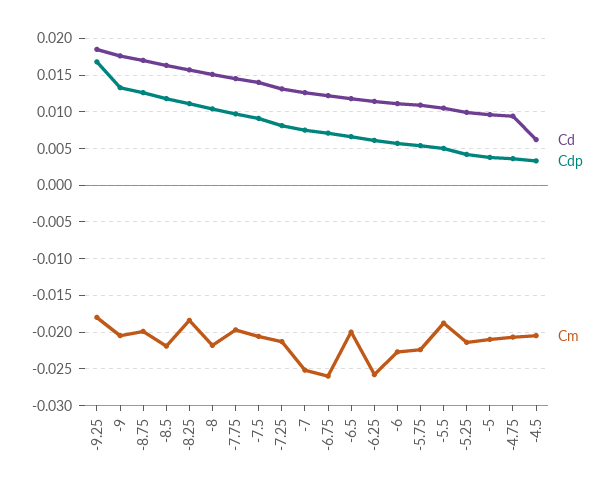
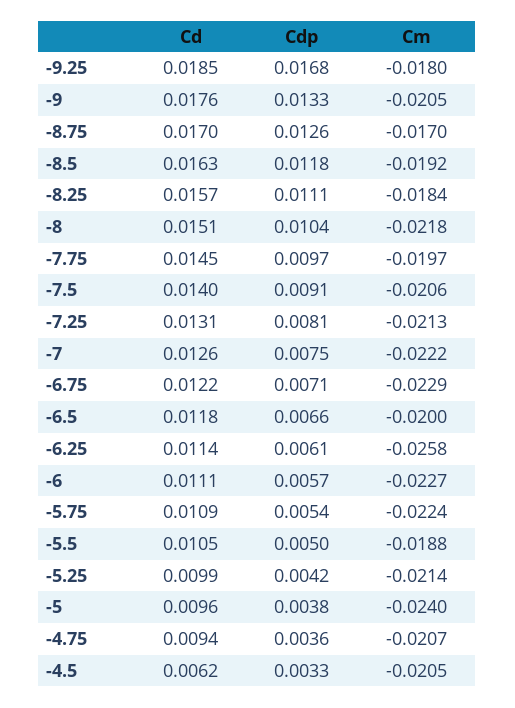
  {
    "Cd": {
      "-9.25": 0.0185,
      "-9": 0.0176,
      "-8.75": 0.017,
      "-8.5": 0.0163,
      "-8.25": 0.0157,
      "-8": 0.0151,
      "-7.75": 0.0145,
      "-7.5": 0.014,
      "-7.25": 0.0131,
      "-7": 0.0126,
      "-6.75": 0.0122,
      "-6.5": 0.0118,
      "-6.25": 0.0114,
      "-6": 0.0111,
      "-5.75": 0.0109,
      "-5.5": 0.0105,
      "-5.25": 0.0099,
      "-5": 0.0096,
      "-4.75": 0.0094,
      "-4.5": 0.0062
    },
    "Cdp": {
      "-9.25": 0.0168,
      "-9": 0.0133,
      "-8.75": 0.0126,
      "-8.5": 0.0118,
      "-8.25": 0.0111,
      "-8": 0.0104,
      "-7.75": 0.0097,
      "-7.5": 0.0091,
      "-7.25": 0.0081,
      "-7": 0.0075,
      "-6.75": 0.0071,
      "-6.5": 0.0066,
      "-6.25": 0.0061,
      "-6": 0.0057,
      "-5.75": 0.0054,
      "-5.5": 0.005,
      "-5.25": 0.0042,
      "-5": 0.0038,
      "-4.75": 0.0036,
      "-4.5": 0.0033
    },
    "Cm": {
      "-9.25": -0.018,
      "-9": -0.0205,
-     "-8.75": -0.02,
+     "-8.75": -0.017,
-     "-8.5": -0.022,
+     "-8.5": -0.0192,
      "-8.25": -0.0184,
      "-8": -0.0218,
      "-7.75": -0.0197,
      "-7.5": -0.0206,
      "-7.25": -0.0213,
-     "-7": -0.025,
+     "-7": -0.0222,
-     "-6.75": -0.026,
+     "-6.75": -0.0229,
      "-6.5": -0.02,
      "-6.25": -0.0258,
      "-6": -0.0227,
      "-5.75": -0.0224,
      "-5.5": -0.0188,
      "-5.25": -0.0214,
-     "-5": -0.021,
+     "-5": -0.024,
      "-4.75": -0.0207,
      "-4.5": -0.0205
    }
  }

